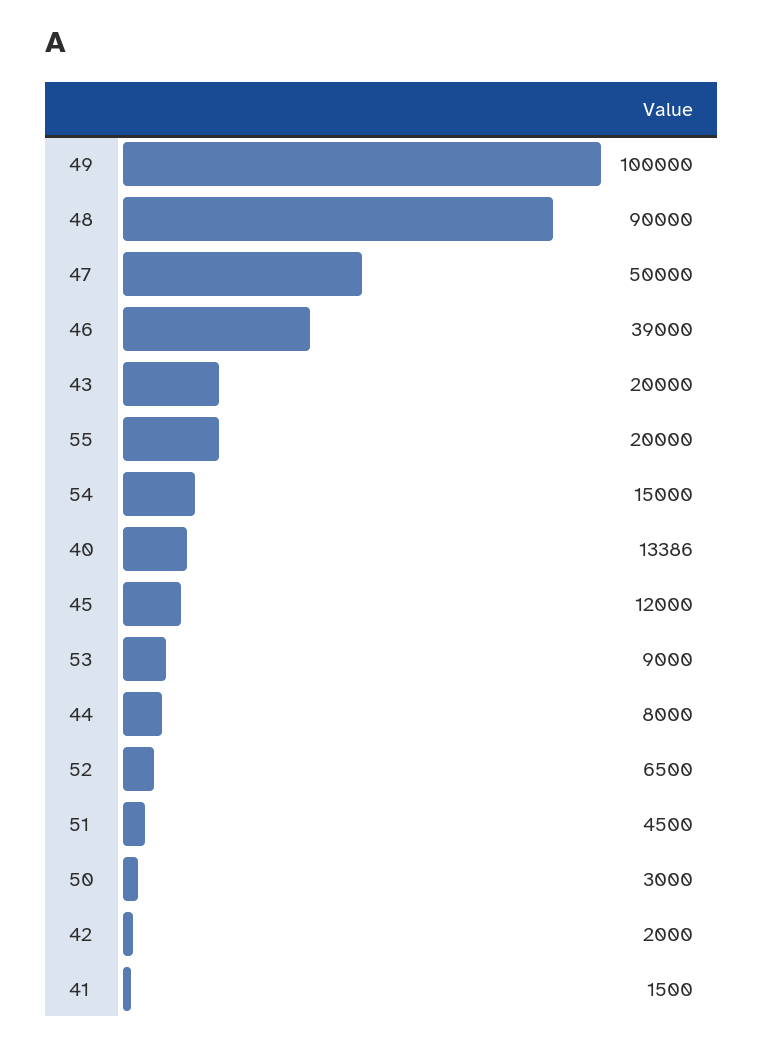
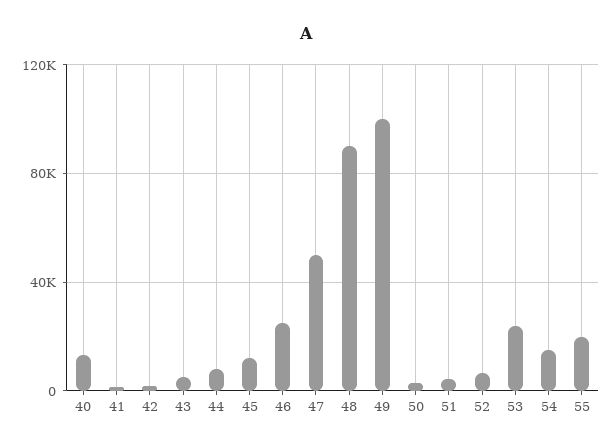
  {
    "49": 100000,
    "48": 90000,
    "47": 50000,
-   "46": 39000,
+   "46": 25000,
-   "43": 20000,
+   "43": 5000,
    "55": 20000,
    "54": 15000,
    "40": 13386,
    "45": 12000,
-   "53": 9000,
+   "53": 25000,
    "44": 8000,
    "52": 6500,
    "51": 4500,
    "50": 3000,
    "42": 2000,
    "41": 1500
  }

